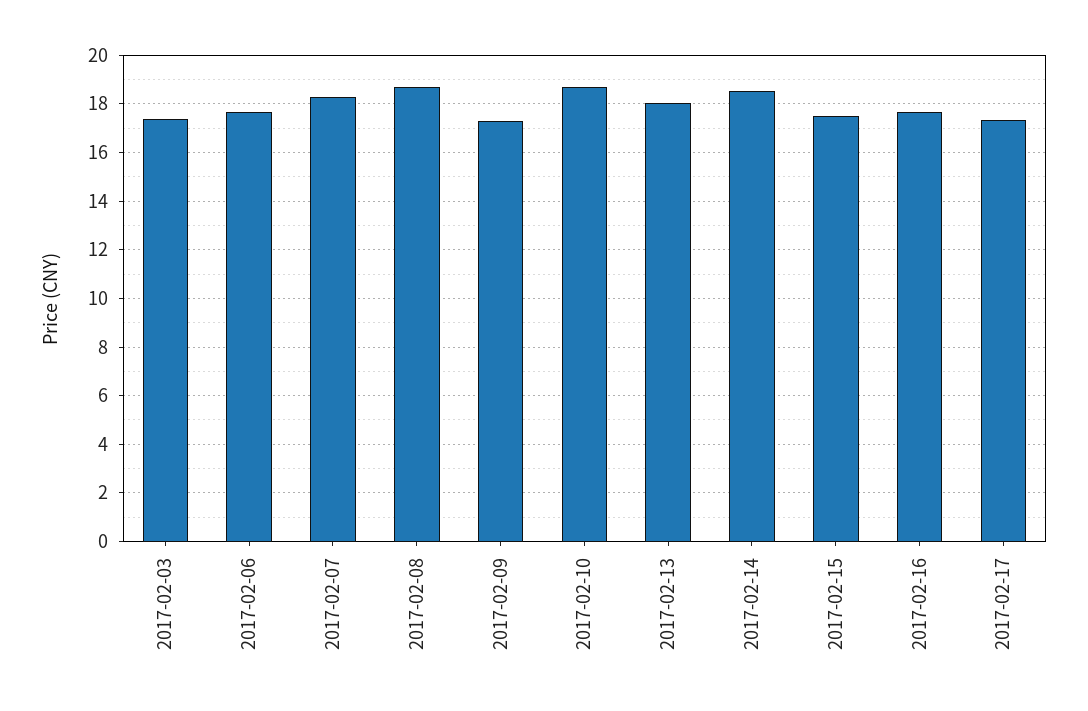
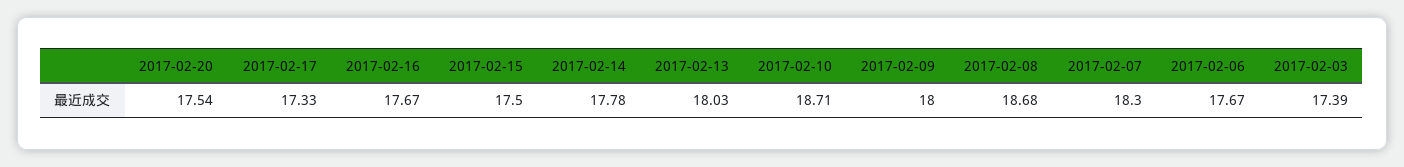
  {
    "2017-02-03": 17.39,
    "2017-02-06": 17.67,
    "2017-02-07": 18.3,
    "2017-02-08": 18.68,
-   "2017-02-09": 17.25,
+   "2017-02-09": 18,
    "2017-02-10": 18.71,
    "2017-02-13": 18.03,
-   "2017-02-14": 18.5,
+   "2017-02-14": 17.78,
    "2017-02-15": 17.5,
    "2017-02-16": 17.67,
-   "2017-02-17": 17.33
+   "2017-02-17": 17.33,
+   "2017-02-20": 17.54
  }

